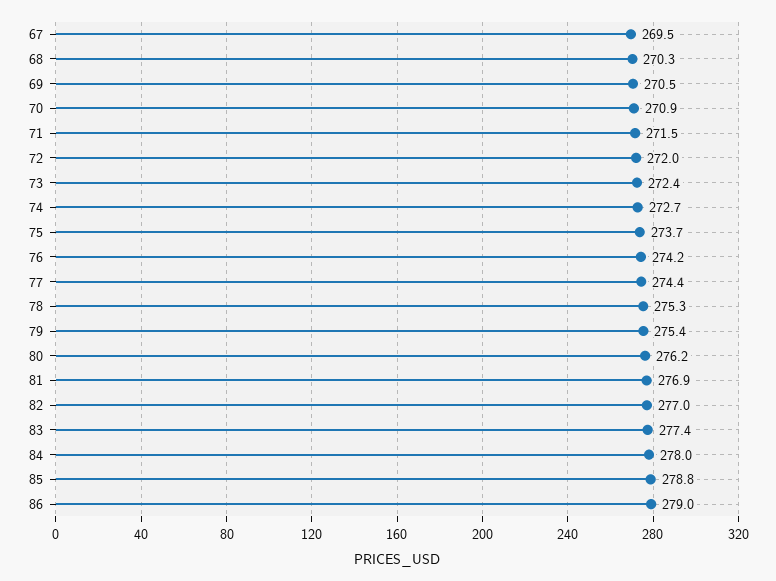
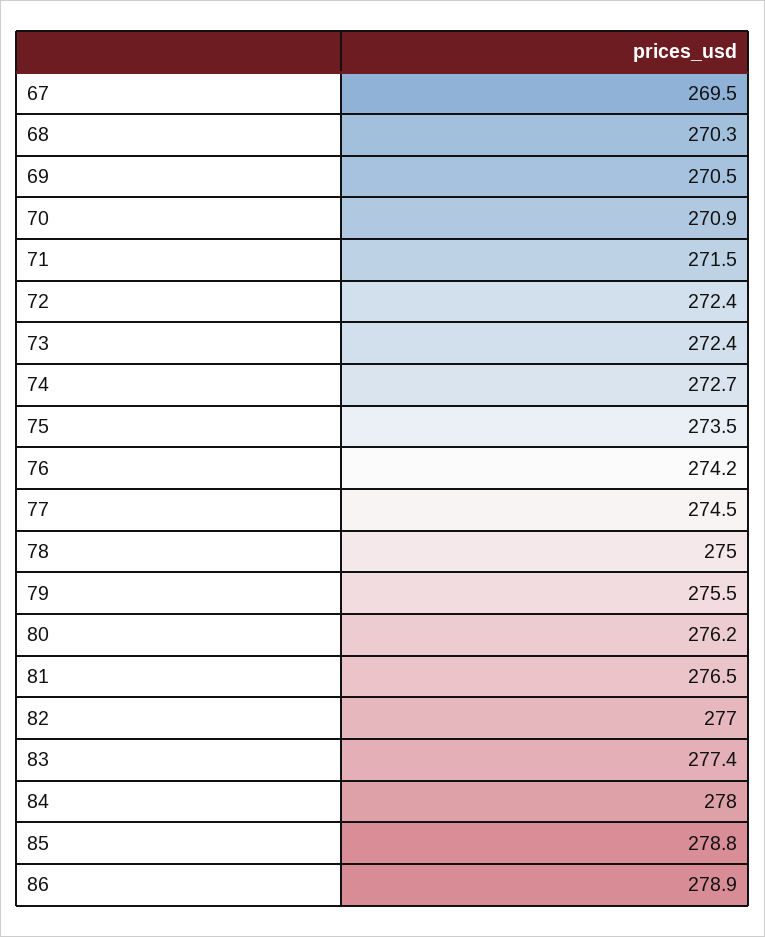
  {
    "67": 269.5,
    "68": 270.3,
    "69": 270.5,
    "70": 270.9,
    "71": 271.5,
-   "72": 272,
+   "72": 272.4,
    "73": 272.4,
    "74": 272.7,
-   "75": 273.7,
+   "75": 273.5,
    "76": 274.2,
-   "77": 274.4,
+   "77": 274.5,
-   "78": 275.3,
+   "78": 275,
-   "79": 275.4,
+   "79": 275.5,
    "80": 276.2,
-   "81": 276.9,
+   "81": 276.5,
    "82": 277,
    "83": 277.4,
    "84": 278,
    "85": 278.8,
-   "86": 279
+   "86": 278.9
  }

